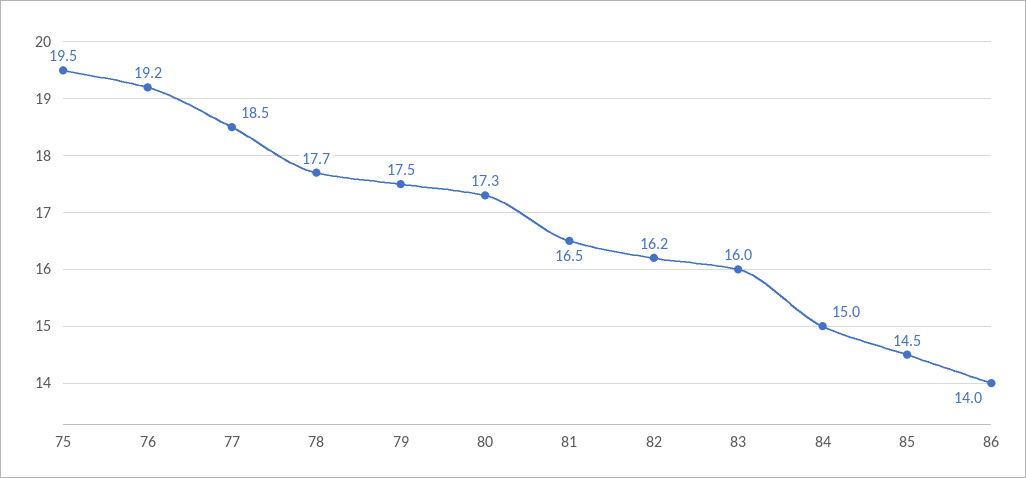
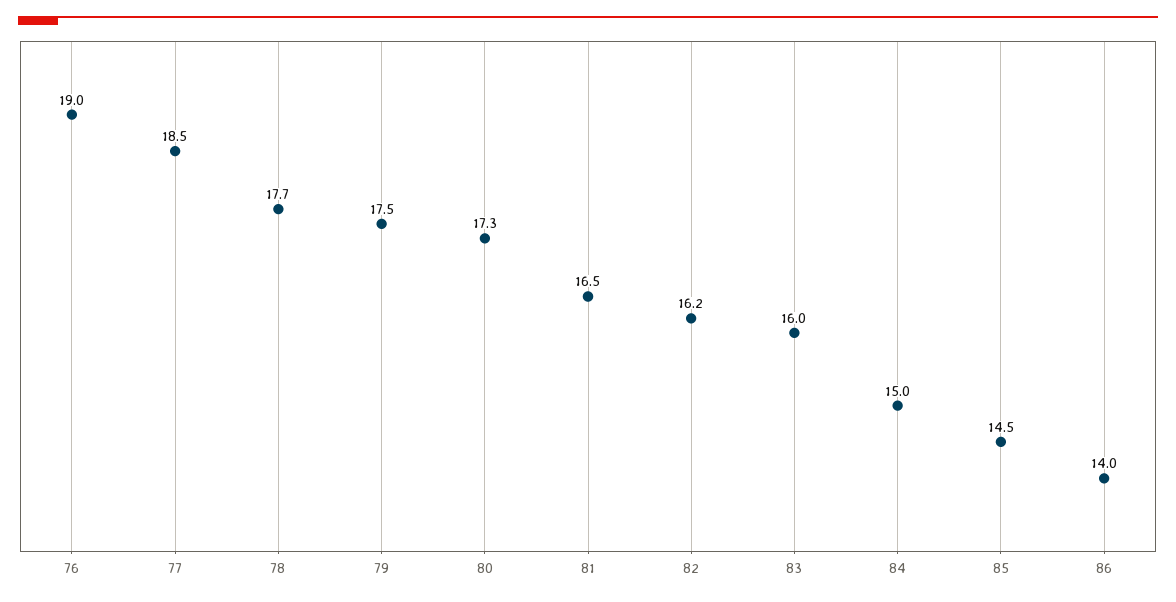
  {
-   "75": 19.5,
-   "76": 19.2,
+   "76": 19,
    "77": 18.5,
    "78": 17.7,
    "79": 17.5,
    "80": 17.3,
    "81": 16.5,
    "82": 16.2,
    "83": 16,
    "84": 15,
    "85": 14.5,
    "86": 14
  }

